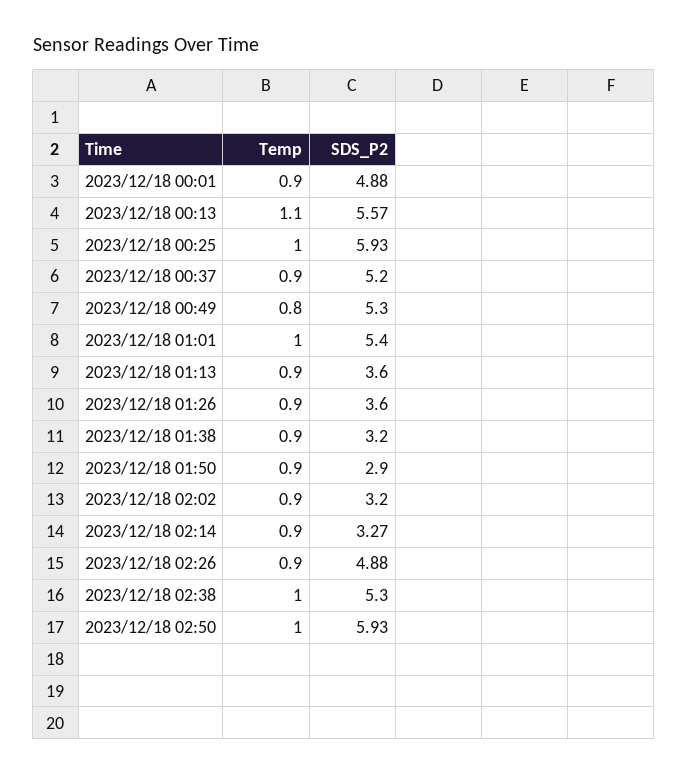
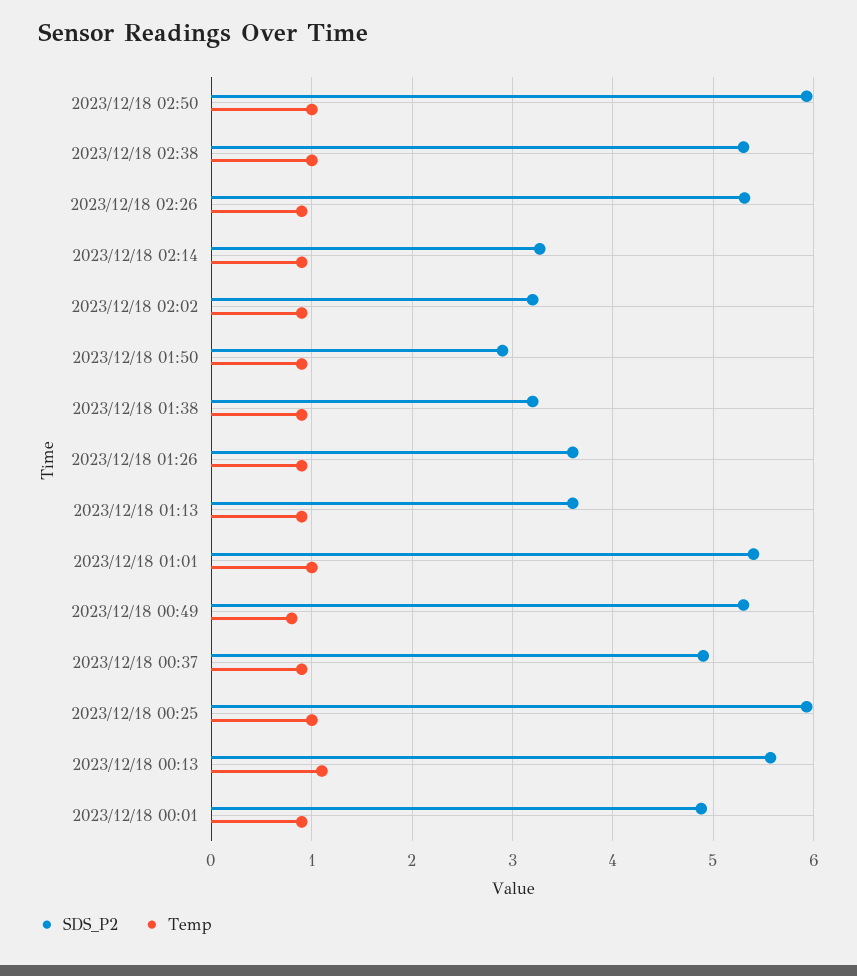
  {
    "Temp": {
      "2023/12/18 00:01": 0.9,
      "2023/12/18 00:13": 1.1,
      "2023/12/18 00:25": 1,
      "2023/12/18 00:37": 0.9,
      "2023/12/18 00:49": 0.8,
      "2023/12/18 01:01": 1,
      "2023/12/18 01:13": 0.9,
      "2023/12/18 01:26": 0.9,
      "2023/12/18 01:38": 0.9,
      "2023/12/18 01:50": 0.9,
      "2023/12/18 02:02": 0.9,
      "2023/12/18 02:14": 0.9,
      "2023/12/18 02:26": 0.9,
      "2023/12/18 02:38": 1,
      "2023/12/18 02:50": 1
    },
    "SDS_P2": {
      "2023/12/18 00:01": 4.88,
      "2023/12/18 00:13": 5.57,
      "2023/12/18 00:25": 5.93,
-     "2023/12/18 00:37": 5.2,
+     "2023/12/18 00:37": 4.9,
      "2023/12/18 00:49": 5.3,
      "2023/12/18 01:01": 5.4,
      "2023/12/18 01:13": 3.6,
      "2023/12/18 01:26": 3.6,
      "2023/12/18 01:38": 3.2,
      "2023/12/18 01:50": 2.9,
      "2023/12/18 02:02": 3.2,
      "2023/12/18 02:14": 3.27,
-     "2023/12/18 02:26": 4.88,
+     "2023/12/18 02:26": 5.3,
      "2023/12/18 02:38": 5.3,
      "2023/12/18 02:50": 5.93
    }
  }

